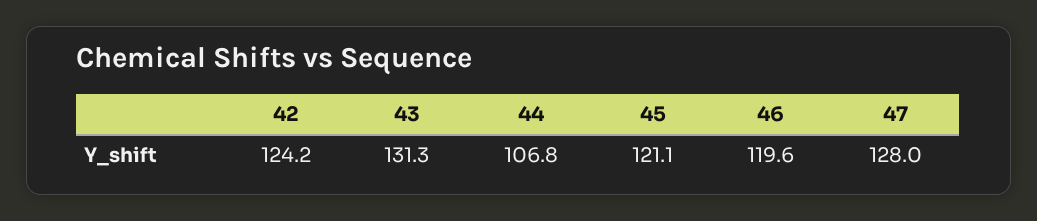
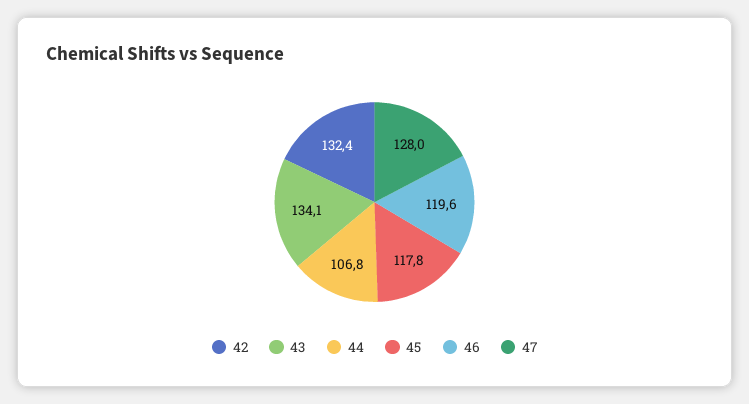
  {
-   "42": 124.2,
+   "42": 132.4,
-   "43": 131.3,
+   "43": 134.1,
    "44": 106.8,
-   "45": 121.1,
+   "45": 117.8,
    "46": 119.6,
    "47": 128
  }

